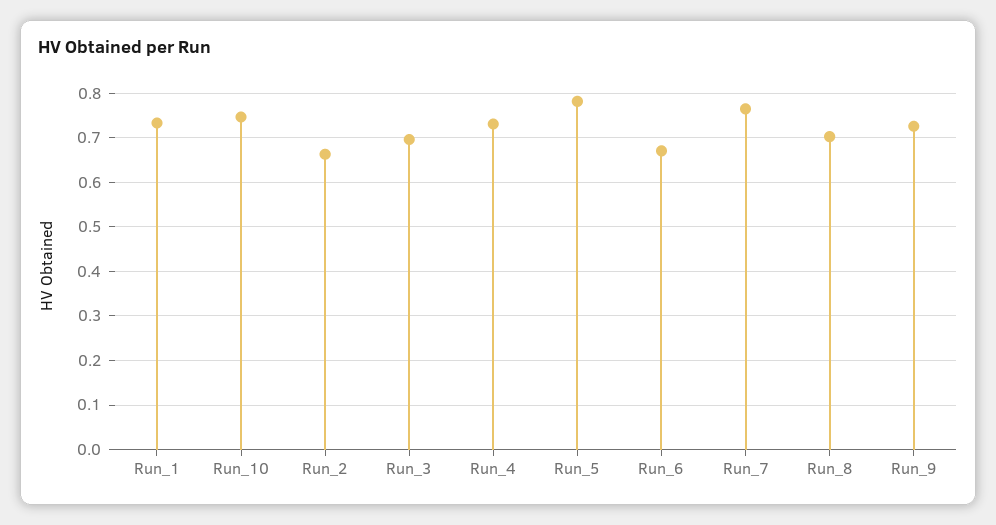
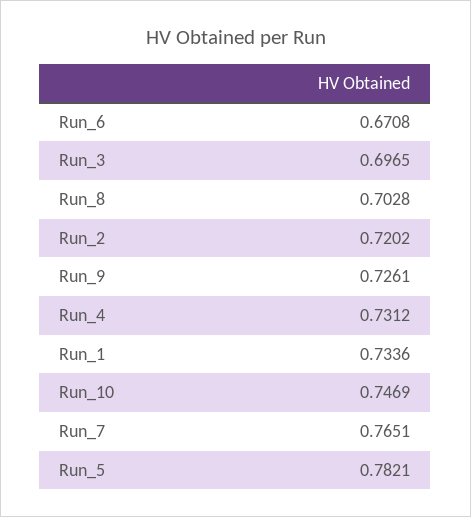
  {
    "Run_1": 0.7336,
    "Run_10": 0.7469,
-   "Run_2": 0.66,
+   "Run_2": 0.7202,
    "Run_3": 0.6965,
    "Run_4": 0.7312,
    "Run_5": 0.7821,
    "Run_6": 0.6708,
    "Run_7": 0.7651,
    "Run_8": 0.7028,
    "Run_9": 0.7261
  }

